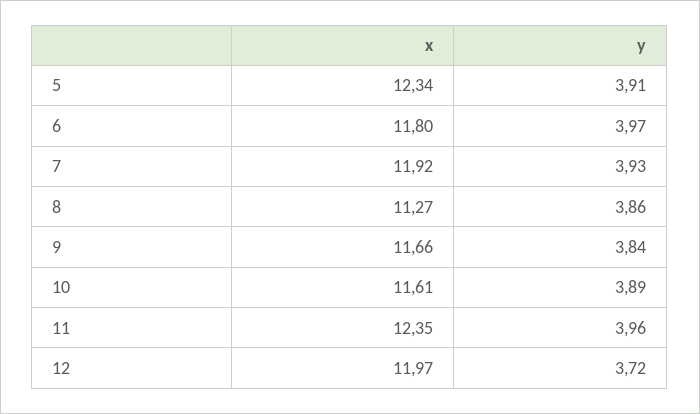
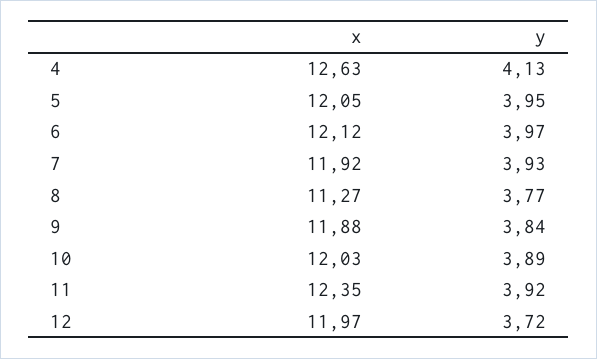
  {
    "x": {
-     "5": 12.34,
+     "5": 12.05,
-     "6": 11.8,
+     "6": 12.12,
      "7": 11.92,
      "8": 11.27,
-     "9": 11.66,
+     "9": 11.88,
-     "10": 11.61,
+     "10": 12.03,
      "11": 12.35,
-     "12": 11.97
+     "12": 11.97,
+     "4": 12.63
    },
    "y": {
-     "5": 3.91,
+     "5": 3.95,
      "6": 3.97,
      "7": 3.93,
-     "8": 3.86,
+     "8": 3.77,
      "9": 3.84,
      "10": 3.89,
-     "11": 3.96,
+     "11": 3.92,
-     "12": 3.72
+     "12": 3.72,
+     "4": 4.13
    }
  }

